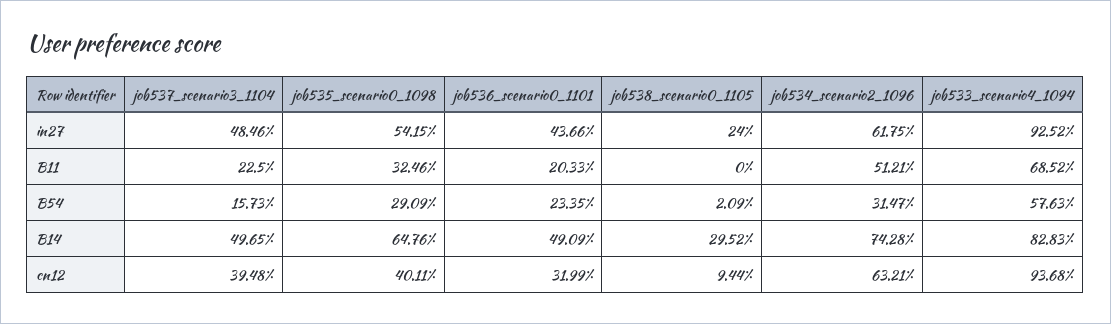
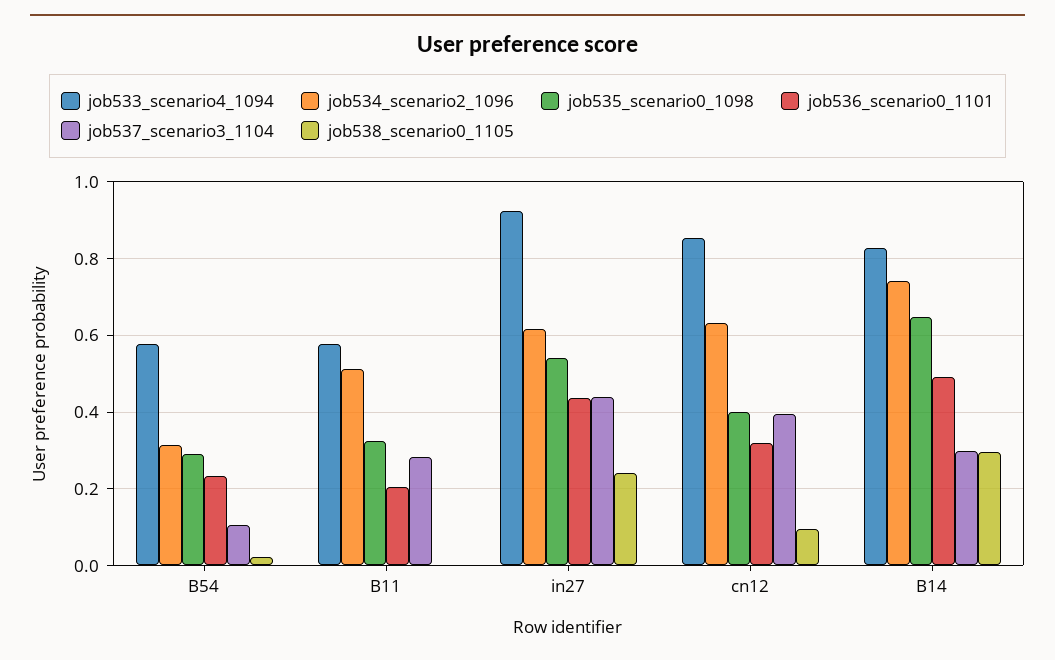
  {
    "job537_scenario3_1104": {
-     "in27": 0.4846,
+     "in27": 0.44,
-     "B11": 0.225,
+     "B11": 0.28,
-     "B54": 0.1573,
+     "B54": 0.1,
-     "B14": 0.4965,
+     "B14": 0.3,
      "cn12": 0.3948
    },
    "job535_scenario0_1098": {
      "in27": 0.5415,
      "B11": 0.3246,
      "B54": 0.2909,
      "B14": 0.6476,
      "cn12": 0.4011
    },
    "job536_scenario0_1101": {
      "in27": 0.4366,
      "B11": 0.2033,
      "B54": 0.2335,
      "B14": 0.4909,
      "cn12": 0.3199
    },
    "job538_scenario0_1105": {
      "in27": 0.24,
      "B11": 0,
      "B54": 0.0209,
      "B14": 0.2952,
      "cn12": 0.0944
    },
    "job534_scenario2_1096": {
      "in27": 0.6175,
      "B11": 0.5121,
      "B54": 0.3147,
      "B14": 0.7428,
      "cn12": 0.6321
    },
    "job533_scenario4_1094": {
      "in27": 0.9252,
-     "B11": 0.6852,
+     "B11": 0.58,
      "B54": 0.5763,
      "B14": 0.8283,
-     "cn12": 0.9368
+     "cn12": 0.86
    }
  }

